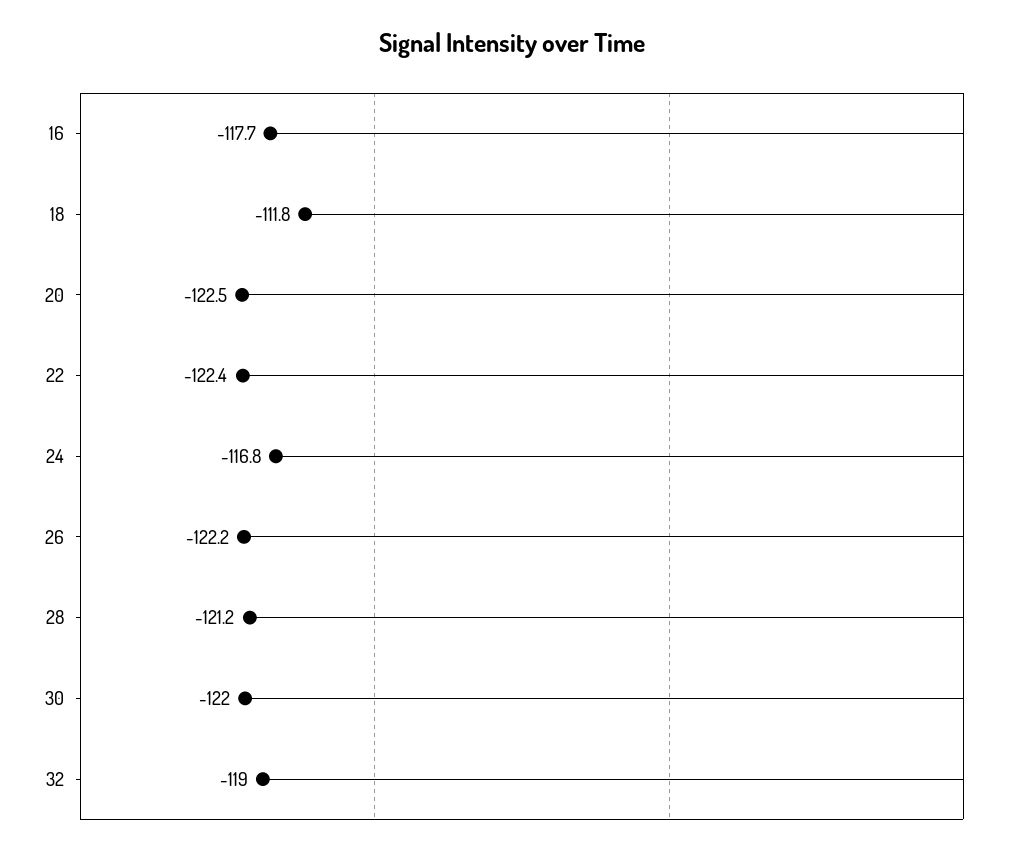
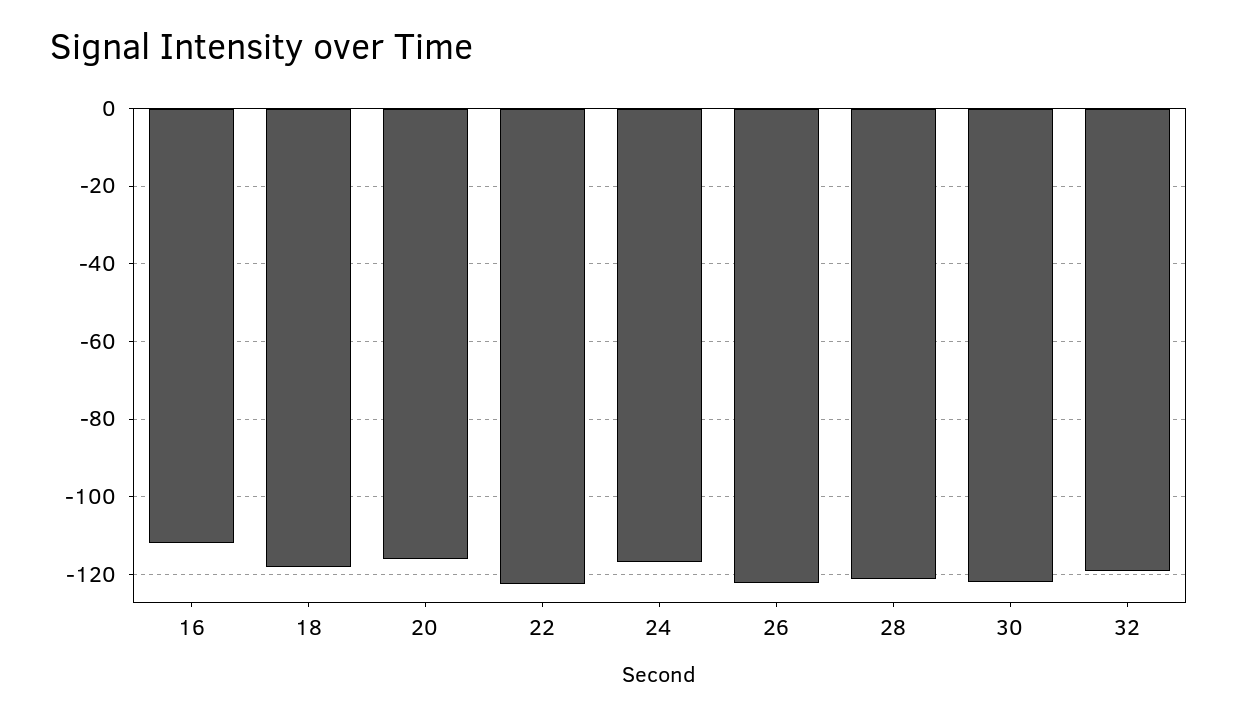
  {
-   "16": -117.7,
+   "16": -112,
-   "18": -111.8,
+   "18": -118,
-   "20": -122.5,
+   "20": -116,
    "22": -122.4,
    "24": -116.8,
    "26": -122.2,
    "28": -121.2,
    "30": -122,
    "32": -119
  }

